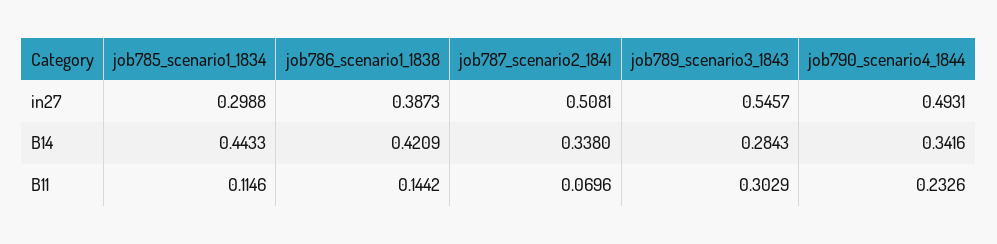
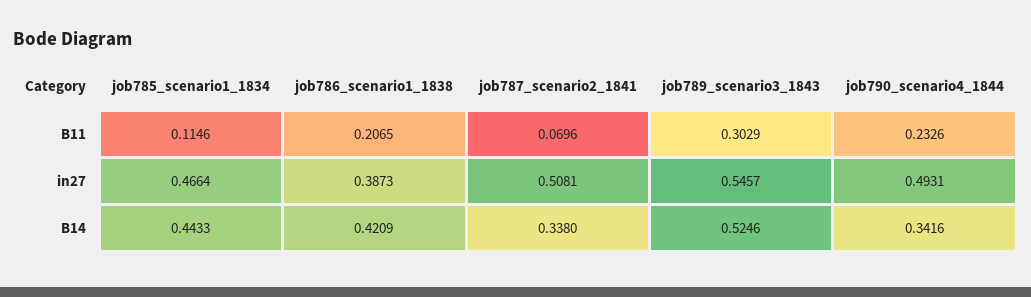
  {
    "job785_scenario1_1834": {
-     "in27": 0.2988,
+     "in27": 0.4664,
      "B14": 0.4433,
      "B11": 0.1146
    },
    "job786_scenario1_1838": {
      "in27": 0.3873,
      "B14": 0.4209,
-     "B11": 0.1442
+     "B11": 0.2065
    },
    "job787_scenario2_1841": {
      "in27": 0.5081,
      "B14": 0.338,
      "B11": 0.0696
    },
    "job789_scenario3_1843": {
      "in27": 0.5457,
-     "B14": 0.2843,
+     "B14": 0.5246,
      "B11": 0.3029
    },
    "job790_scenario4_1844": {
      "in27": 0.4931,
      "B14": 0.3416,
      "B11": 0.2326
    }
  }

